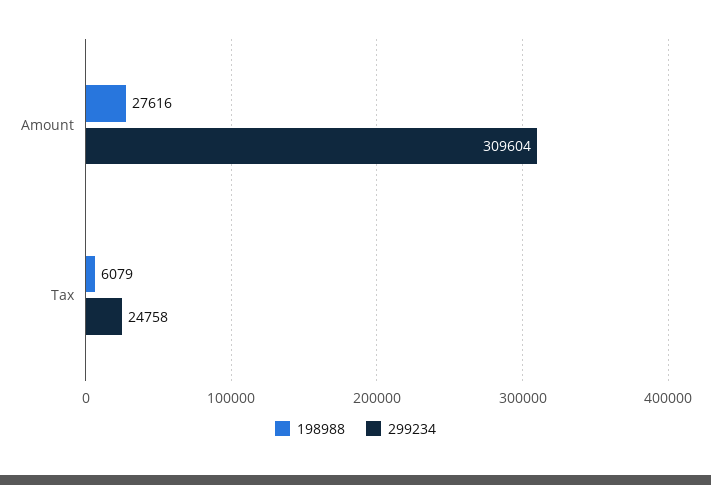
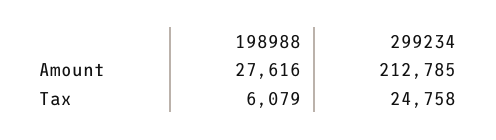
  {
    "198988": {
      "Amount": 27616,
      "Tax": 6079
    },
    "299234": {
-     "Amount": 309604,
+     "Amount": 212785,
      "Tax": 24758
    }
  }

